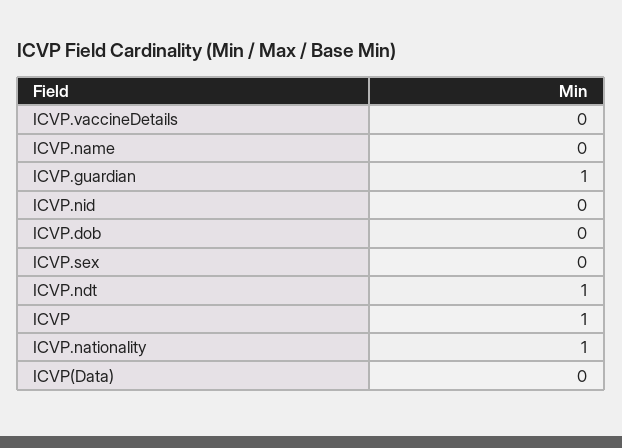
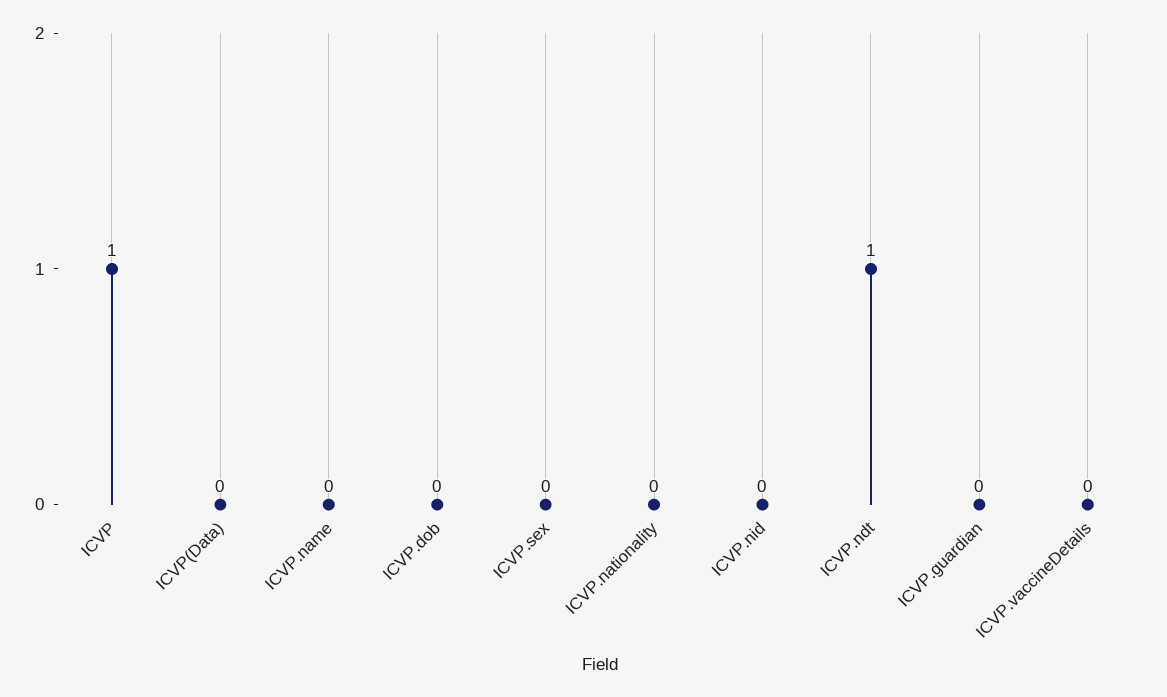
  {
    "ICVP.vaccineDetails": 0,
    "ICVP.name": 0,
-   "ICVP.guardian": 1,
+   "ICVP.guardian": 0,
    "ICVP.nid": 0,
    "ICVP.dob": 0,
    "ICVP.sex": 0,
    "ICVP.ndt": 1,
    "ICVP": 1,
-   "ICVP.nationality": 1,
+   "ICVP.nationality": 0,
    "ICVP(Data)": 0
  }

